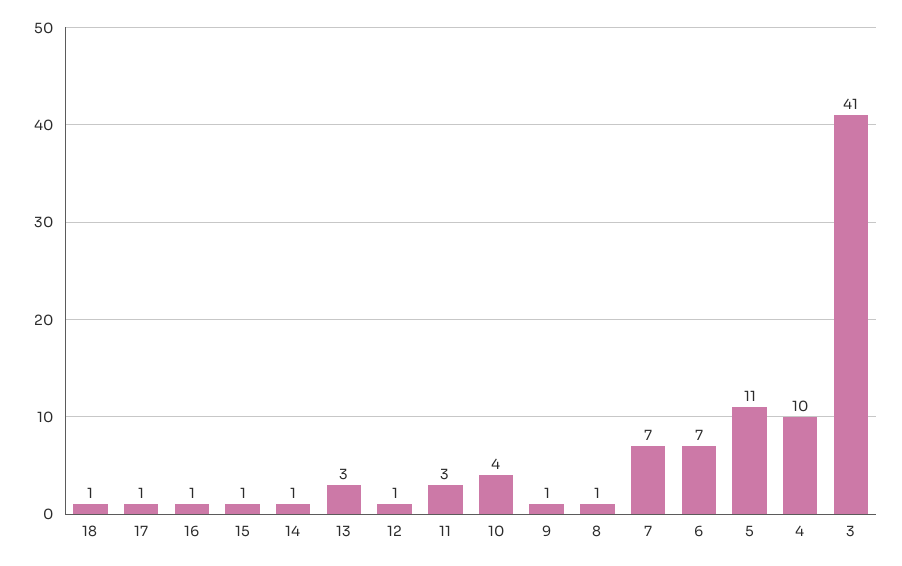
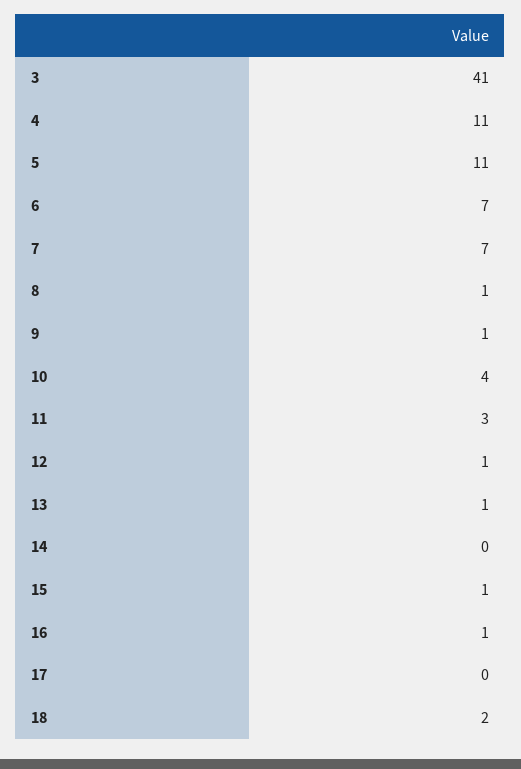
  {
-   "18": 1,
+   "18": 2,
-   "17": 1,
+   "17": 0,
    "16": 1,
    "15": 1,
-   "14": 1,
+   "14": 0,
-   "13": 3,
+   "13": 1,
    "12": 1,
    "11": 3,
    "10": 4,
    "9": 1,
    "8": 1,
    "7": 7,
    "6": 7,
    "5": 11,
-   "4": 10,
+   "4": 11,
    "3": 41
  }

